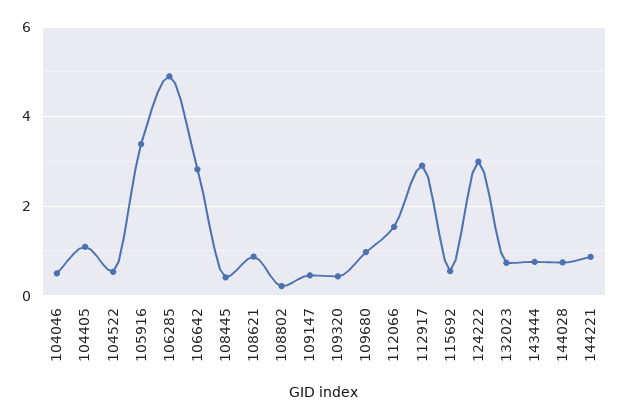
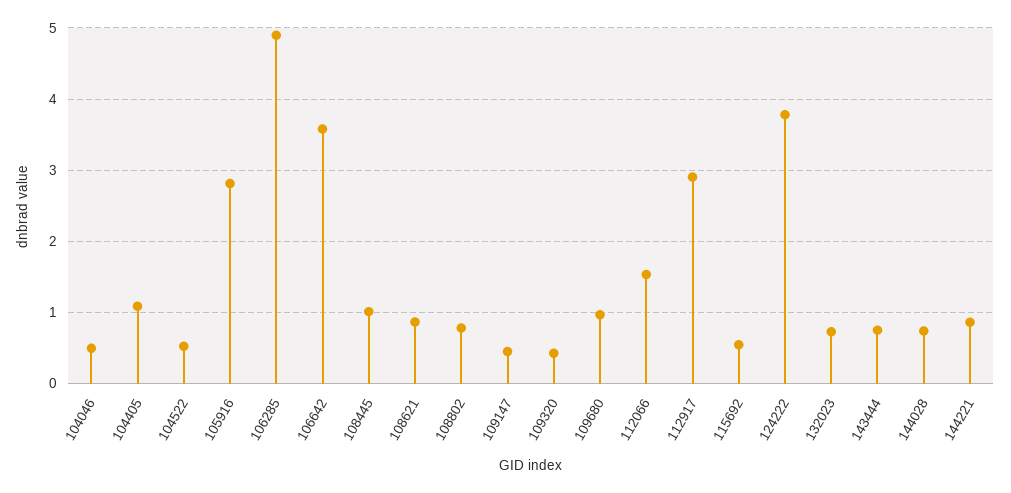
  {
    "104046": 0.5,
    "104405": 1.1,
    "104522": 0.5,
-   "105916": 3.4,
+   "105916": 2.8,
    "106285": 4.9,
-   "106642": 2.8,
+   "106642": 3.6,
-   "108445": 0.4,
+   "108445": 1,
    "108621": 0.9,
-   "108802": 0.2,
+   "108802": 0.8,
    "109147": 0.5,
    "109320": 0.4,
    "109680": 1,
    "112066": 1.5,
    "112917": 2.9,
    "115692": 0.5,
-   "124222": 3,
+   "124222": 3.8,
    "132023": 0.7,
    "143444": 0.8,
    "144028": 0.7,
    "144221": 0.9
  }

